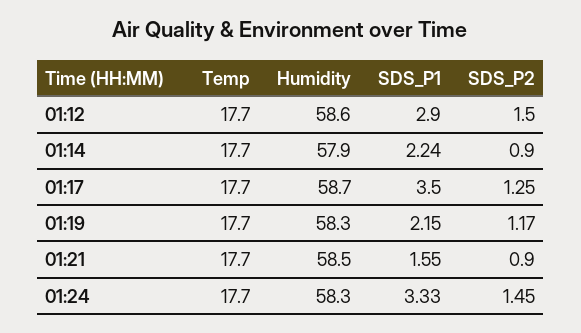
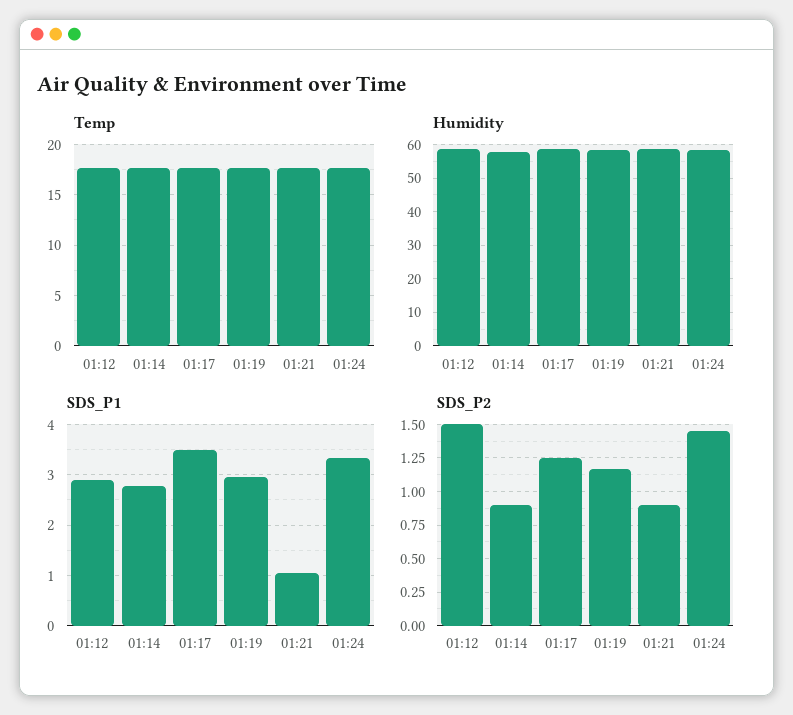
  {
    "Temp": {
      "01:12": 17.7,
      "01:14": 17.7,
      "01:17": 17.7,
      "01:19": 17.7,
      "01:21": 17.7,
      "01:24": 17.7
    },
    "Humidity": {
      "01:12": 58.6,
      "01:14": 57.9,
      "01:17": 58.7,
      "01:19": 58.3,
      "01:21": 58.5,
      "01:24": 58.3
    },
    "SDS_P1": {
      "01:12": 2.9,
-     "01:14": 2.24,
+     "01:14": 2.8,
      "01:17": 3.5,
-     "01:19": 2.15,
+     "01:19": 3,
-     "01:21": 1.55,
+     "01:21": 1,
      "01:24": 3.33
    },
    "SDS_P2": {
      "01:12": 1.5,
      "01:14": 0.9,
      "01:17": 1.25,
      "01:19": 1.17,
      "01:21": 0.9,
      "01:24": 1.45
    }
  }

